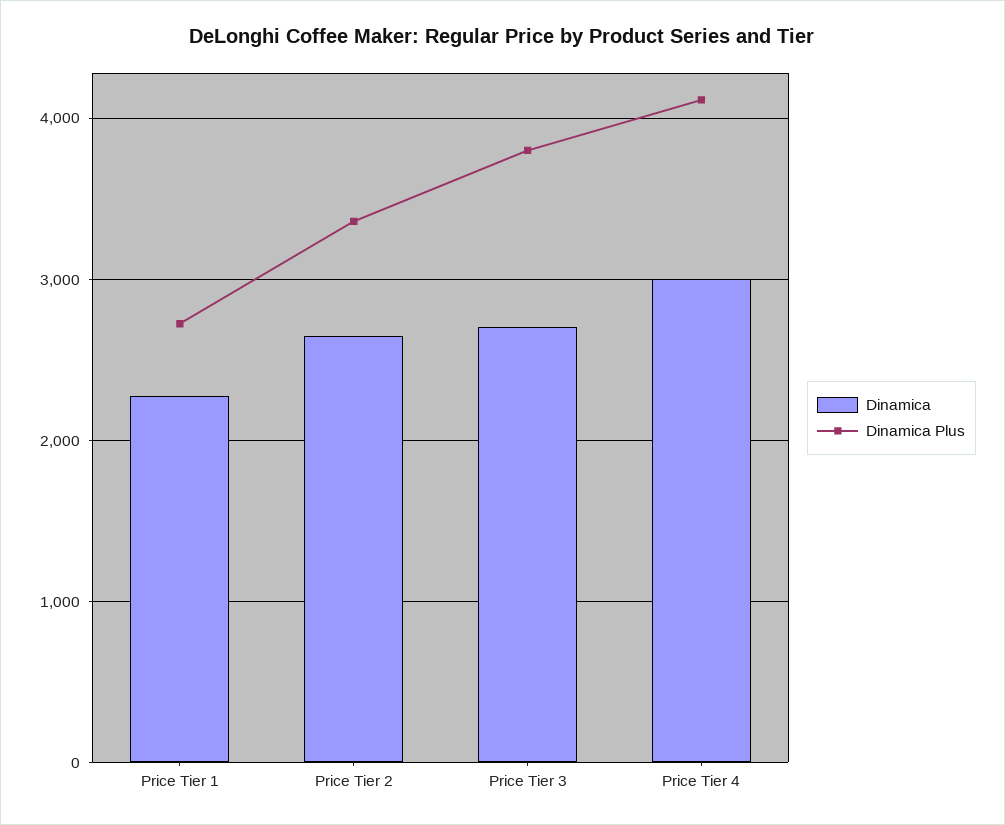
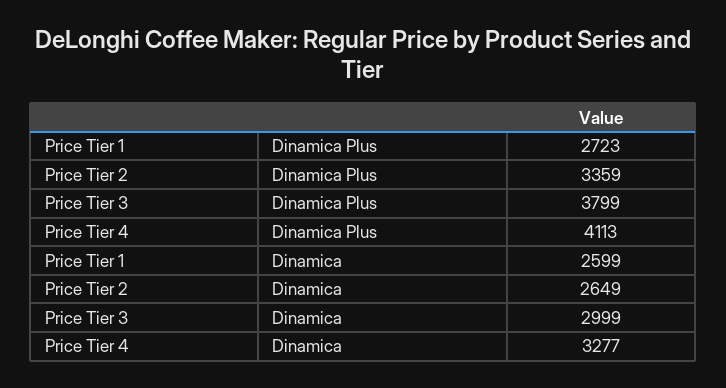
  {
    "Dinamica": {
-     "Price Tier 1": 2300,
+     "Price Tier 1": 2599,
      "Price Tier 2": 2649,
-     "Price Tier 3": 2700,
+     "Price Tier 3": 2999,
-     "Price Tier 4": 3000
+     "Price Tier 4": 3277
    },
    "Dinamica Plus": {
      "Price Tier 1": 2723,
      "Price Tier 2": 3359,
      "Price Tier 3": 3799,
      "Price Tier 4": 4113
    }
  }

